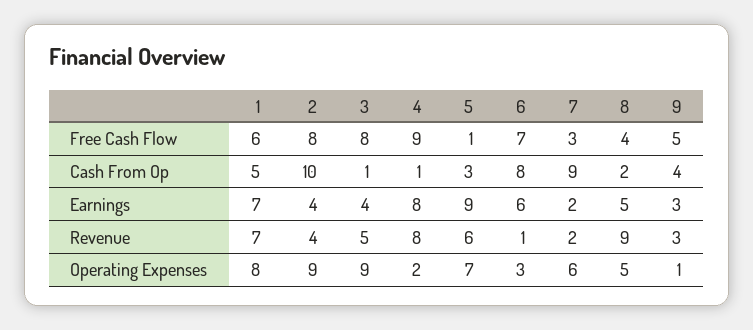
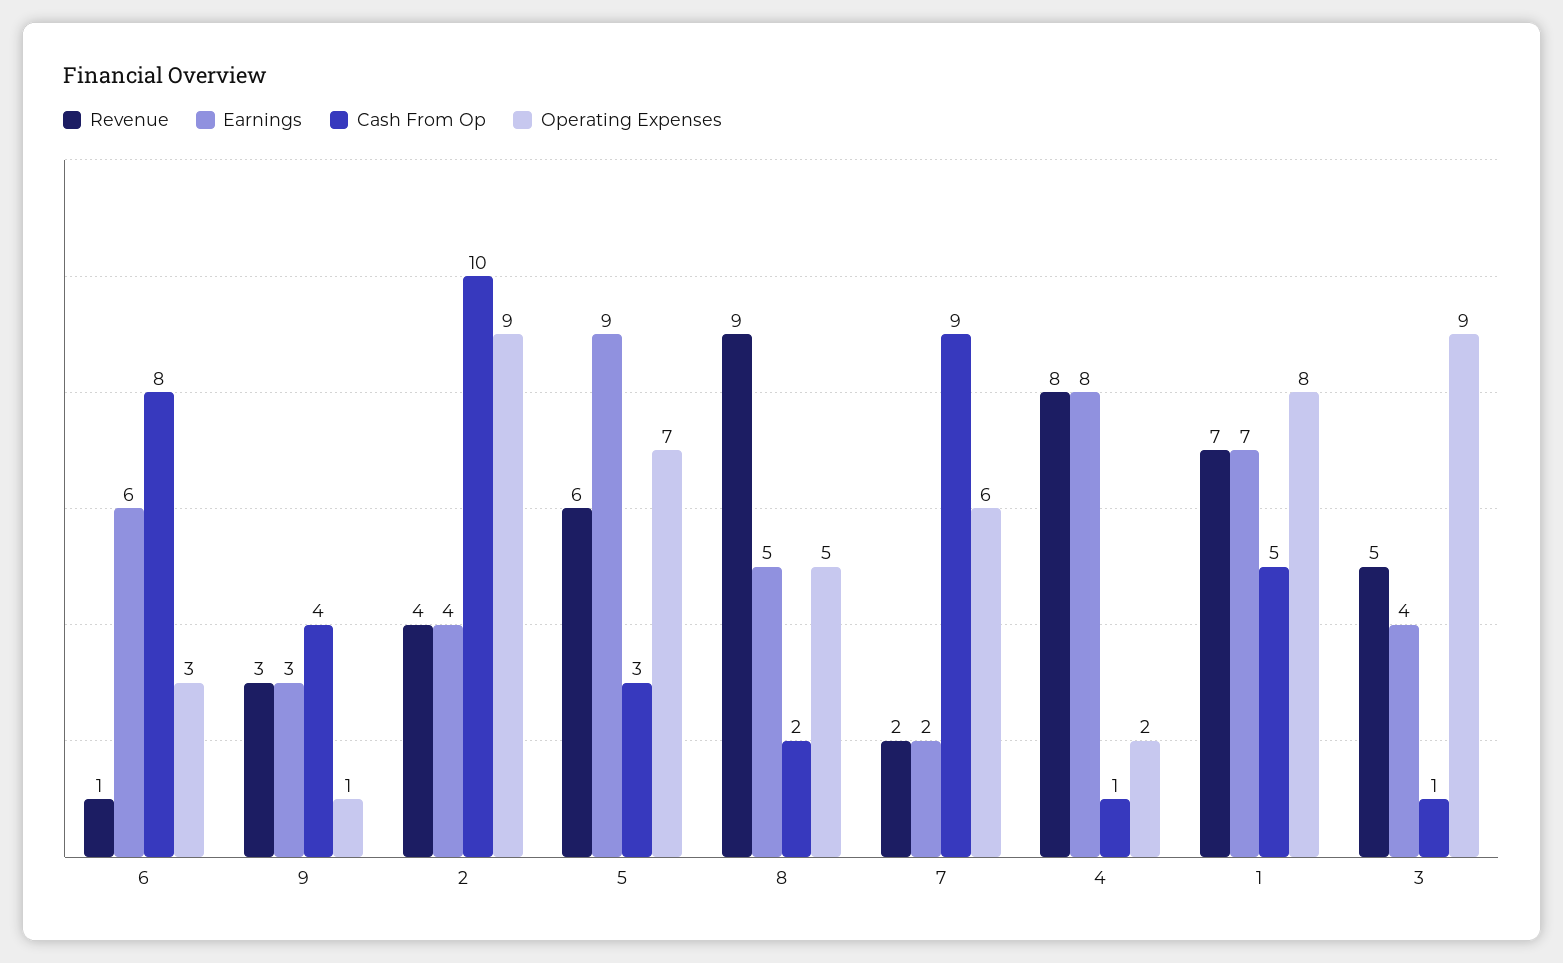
  {
-   "Free Cash Flow": {
-     "1": 6,
-     "2": 8,
-     "3": 8,
-     "4": 9,
-     "5": 1,
-     "6": 7,
-     "7": 3,
-     "8": 4,
-     "9": 5
-   },
    "Cash From Op": {
      "1": 5,
      "2": 10,
      "3": 1,
      "4": 1,
      "5": 3,
      "6": 8,
      "7": 9,
      "8": 2,
      "9": 4
    },
    "Earnings": {
      "1": 7,
      "2": 4,
      "3": 4,
      "4": 8,
      "5": 9,
      "6": 6,
      "7": 2,
      "8": 5,
      "9": 3
    },
    "Revenue": {
      "1": 7,
      "2": 4,
      "3": 5,
      "4": 8,
      "5": 6,
      "6": 1,
      "7": 2,
      "8": 9,
      "9": 3
    },
    "Operating Expenses": {
      "1": 8,
      "2": 9,
      "3": 9,
      "4": 2,
      "5": 7,
      "6": 3,
      "7": 6,
      "8": 5,
      "9": 1
    }
  }

